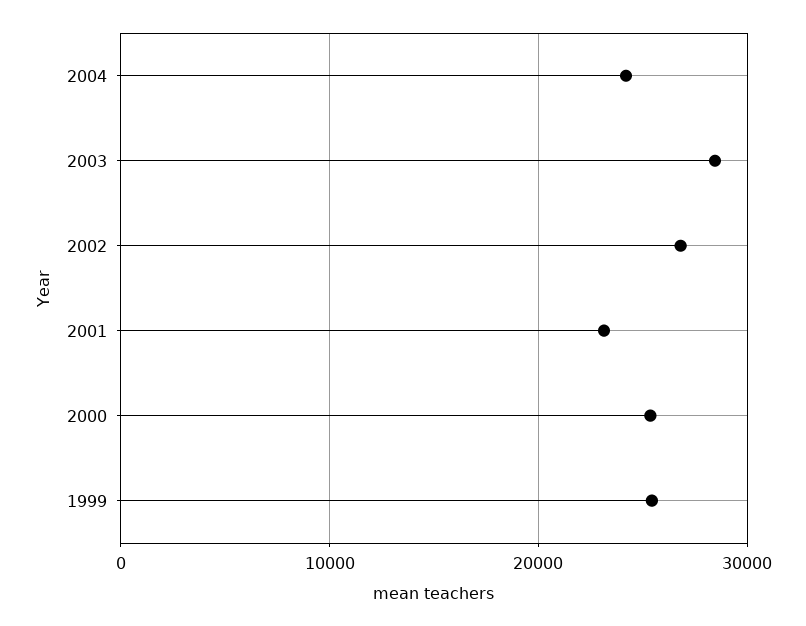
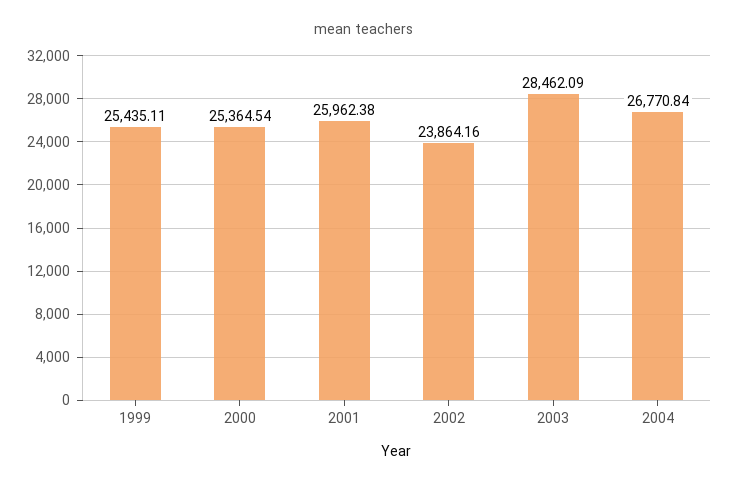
  {
-   "2004": 24000,
+   "2004": 26770.84,
    "2003": 28462.09,
-   "2002": 27000,
+   "2002": 23864.16,
-   "2001": 23000,
+   "2001": 25962.38,
    "2000": 25364.54,
    "1999": 25435.11
  }

